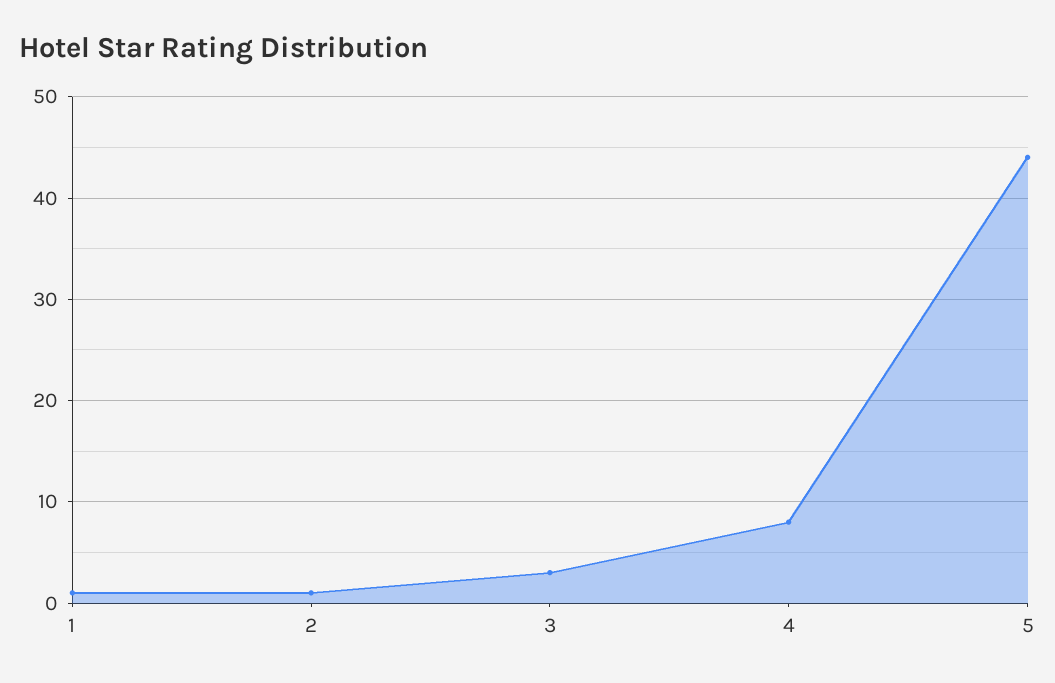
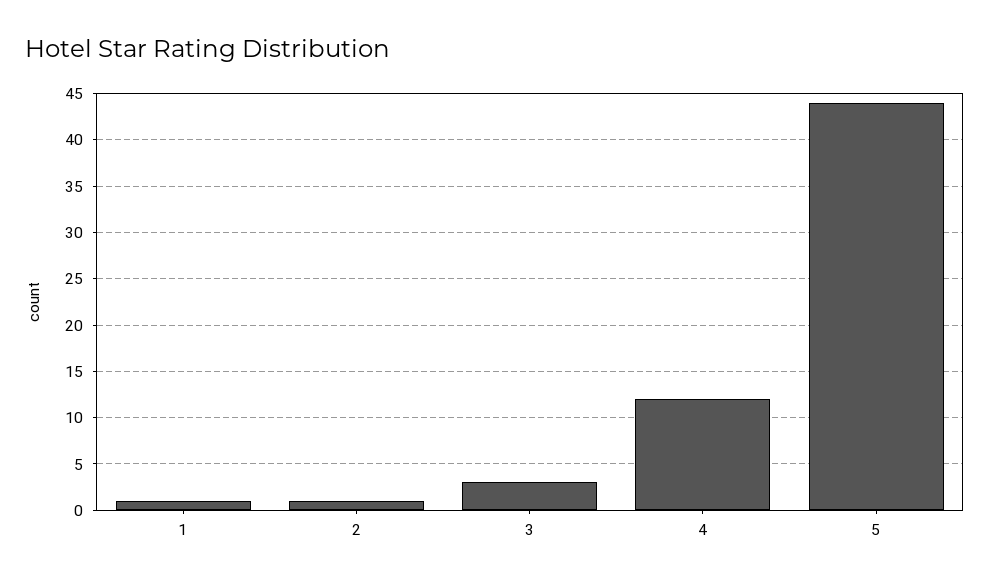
  {
    "1": 1,
    "2": 1,
    "3": 3,
-   "4": 8,
+   "4": 12,
    "5": 44
  }

